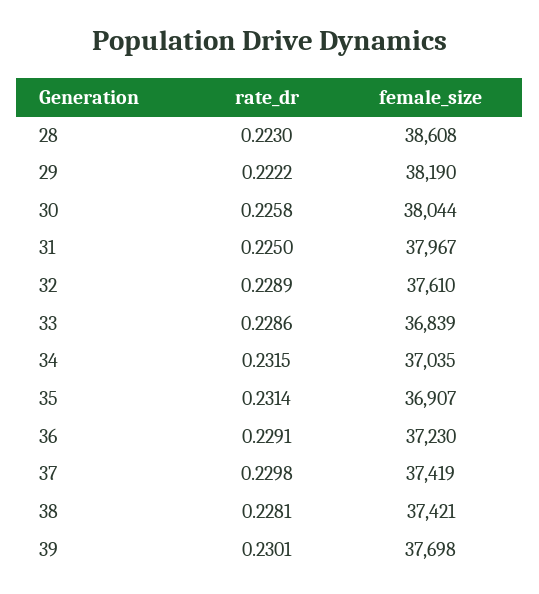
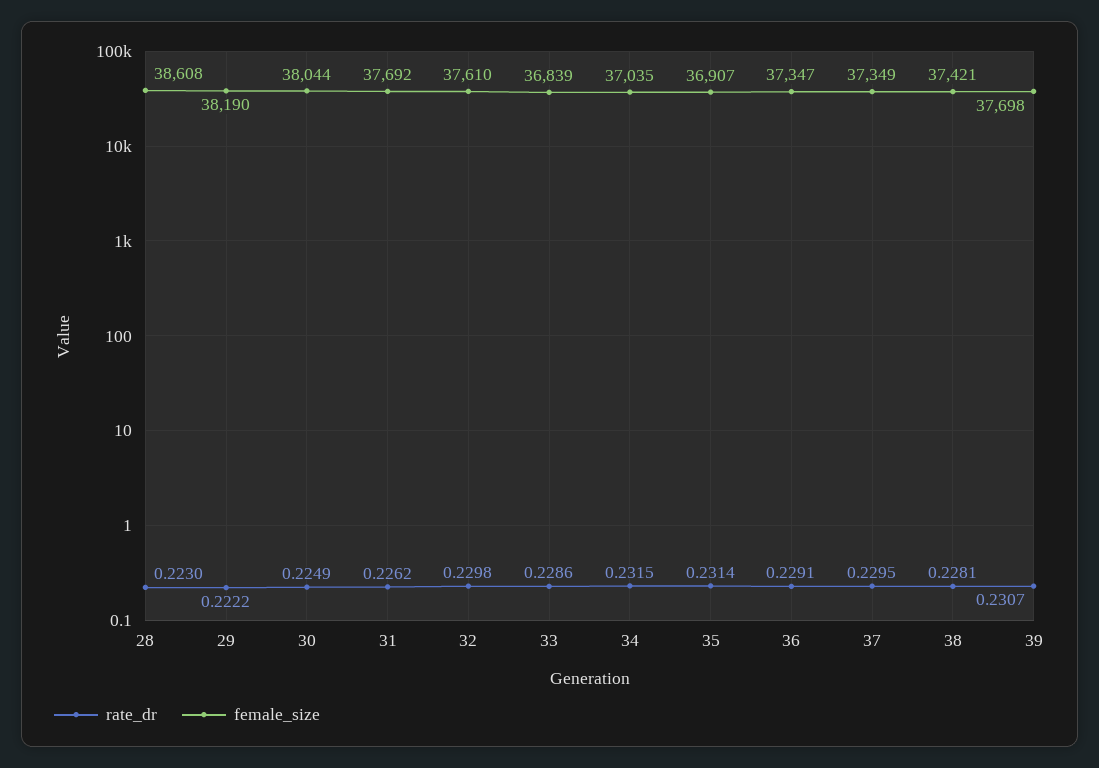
  {
    "rate_dr": {
      "28": 0.223,
      "29": 0.2222,
-     "30": 0.2258,
+     "30": 0.2249,
-     "31": 0.225,
+     "31": 0.2262,
-     "32": 0.2289,
+     "32": 0.2298,
      "33": 0.2286,
      "34": 0.2315,
      "35": 0.2314,
      "36": 0.2291,
-     "37": 0.2298,
+     "37": 0.2295,
      "38": 0.2281,
-     "39": 0.2301
+     "39": 0.2307
    },
    "female_size": {
      "28": 38608,
      "29": 38190,
      "30": 38044,
-     "31": 37967,
+     "31": 37692,
      "32": 37610,
      "33": 36839,
      "34": 37035,
      "35": 36907,
-     "36": 37230,
+     "36": 37347,
-     "37": 37419,
+     "37": 37349,
      "38": 37421,
      "39": 37698
    }
  }

